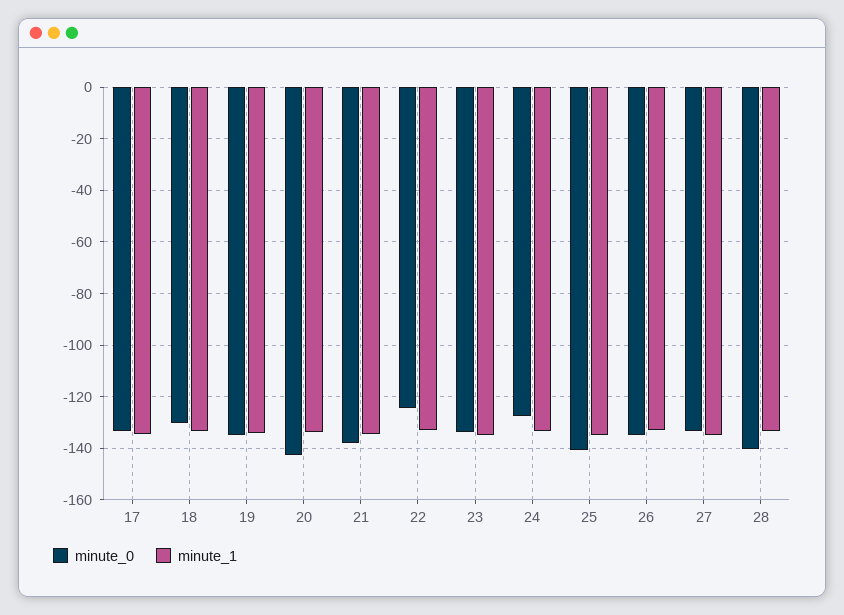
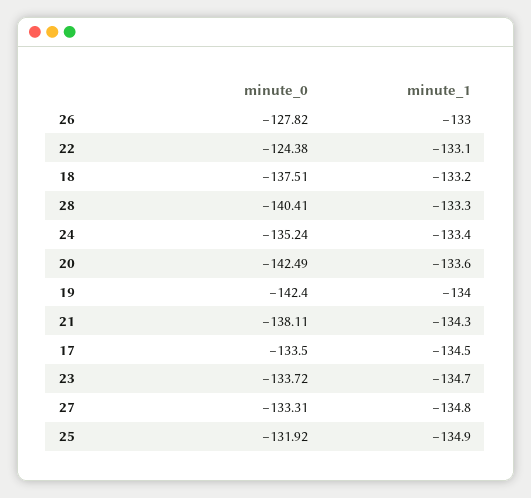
  {
    "minute_0": {
      "17": -133.5,
-     "18": -130,
+     "18": -137.51,
-     "19": -135,
+     "19": -142.4,
      "20": -142.49,
      "21": -138.11,
      "22": -124.38,
      "23": -133.72,
-     "24": -127.5,
+     "24": -135.24,
-     "25": -140,
+     "25": -131.92,
-     "26": -135,
+     "26": -127.82,
      "27": -133.31,
      "28": -140.41
    },
    "minute_1": {
      "17": -134.5,
      "18": -133.2,
      "19": -134,
      "20": -133.6,
      "21": -134.3,
      "22": -133.1,
      "23": -134.7,
      "24": -133.4,
      "25": -134.9,
      "26": -133,
      "27": -134.8,
      "28": -133.3
    }
  }

